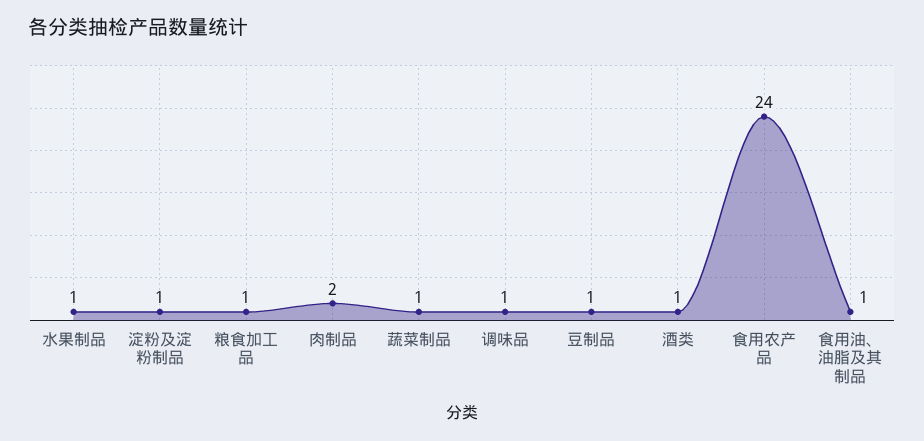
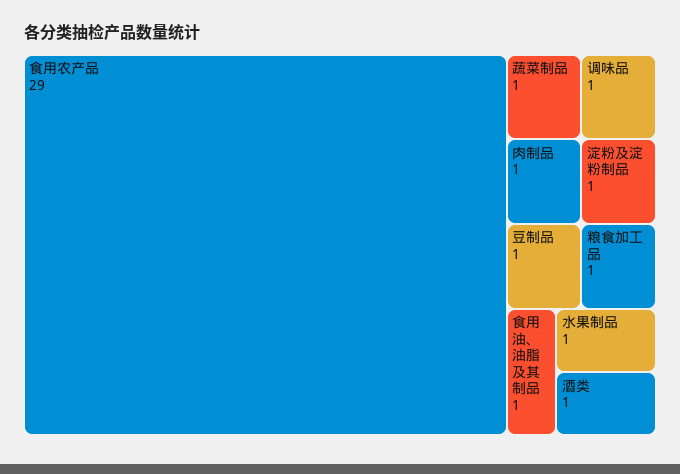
  {
    "水果制品": 1,
    "淀粉及淀粉制品": 1,
    "粮食加工品": 1,
-   "肉制品": 2,
+   "肉制品": 1,
    "蔬菜制品": 1,
    "调味品": 1,
    "豆制品": 1,
    "酒类": 1,
-   "食用农产品": 24,
+   "食用农产品": 29,
    "食用油、油脂及其制品": 1
  }

